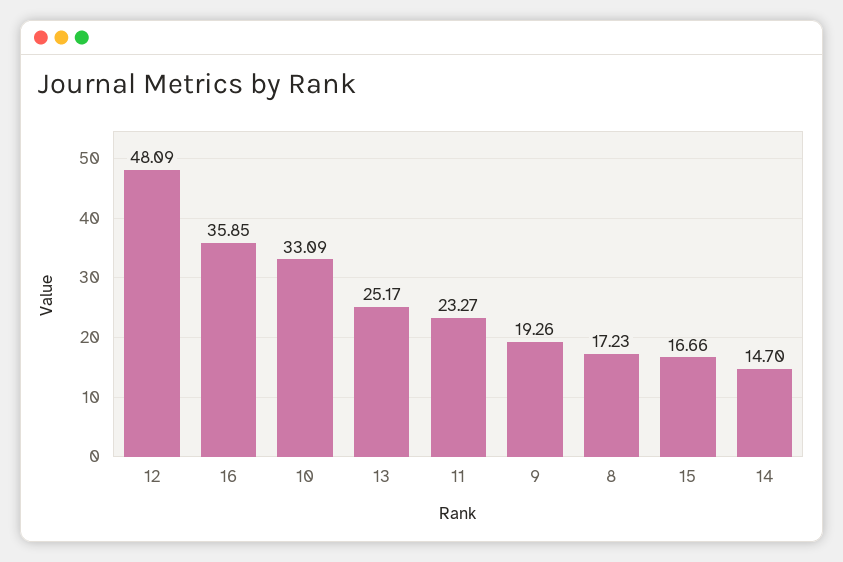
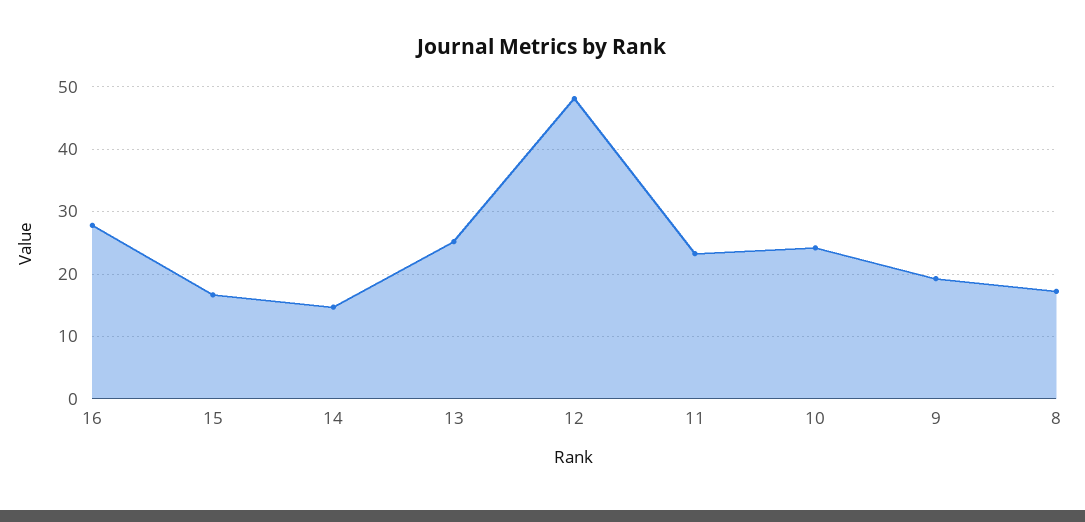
  {
    "12": 48.09,
-   "16": 35.85,
+   "16": 28,
-   "10": 33.09,
+   "10": 24,
    "13": 25.17,
    "11": 23.27,
    "9": 19.26,
    "8": 17.23,
    "15": 16.66,
    "14": 14.7
  }

